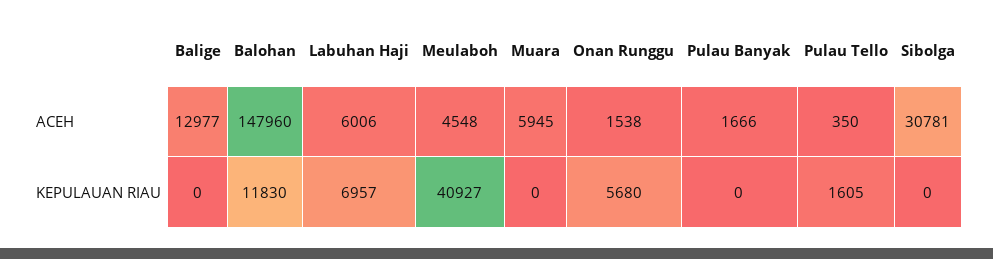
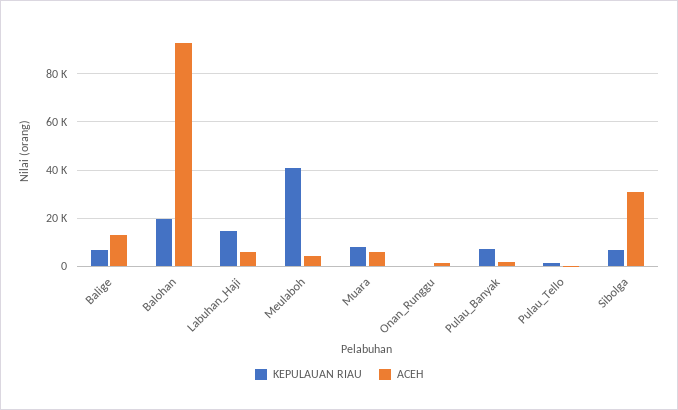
  {
    "ACEH": {
      "Balige": 12977,
-     "Balohan": 147960,
+     "Balohan": 92500,
      "Labuhan Haji": 6006,
      "Meulaboh": 4548,
      "Muara": 5945,
      "Onan Runggu": 1538,
      "Pulau Banyak": 1666,
      "Pulau Tello": 350,
      "Sibolga": 30781
    },
    "KEPULAUAN RIAU": {
-     "Balige": 0,
+     "Balige": 7500,
-     "Balohan": 11830,
+     "Balohan": 20000,
-     "Labuhan Haji": 6957,
+     "Labuhan Haji": 15000,
      "Meulaboh": 40927,
-     "Muara": 0,
+     "Muara": 7500,
-     "Onan Runggu": 5680,
+     "Onan Runggu": 0,
-     "Pulau Banyak": 0,
+     "Pulau Banyak": 7500,
      "Pulau Tello": 1605,
-     "Sibolga": 0
+     "Sibolga": 7500
    }
  }

